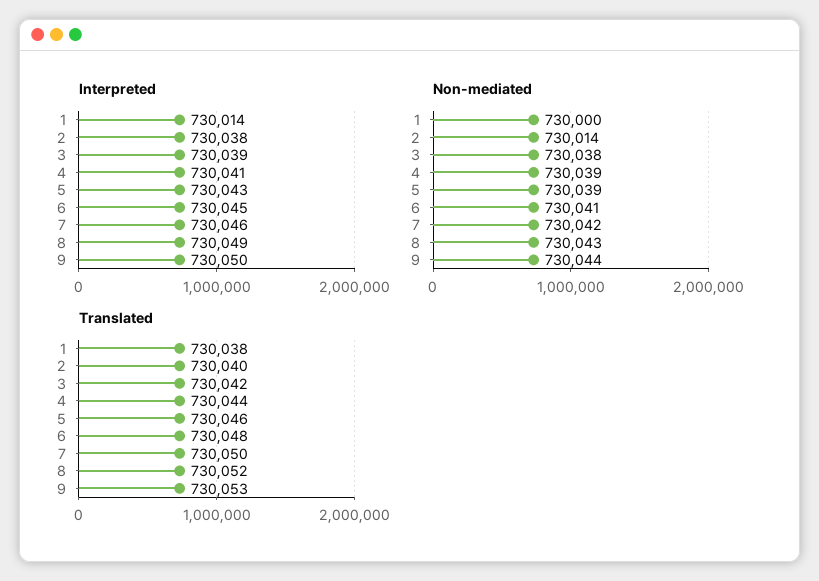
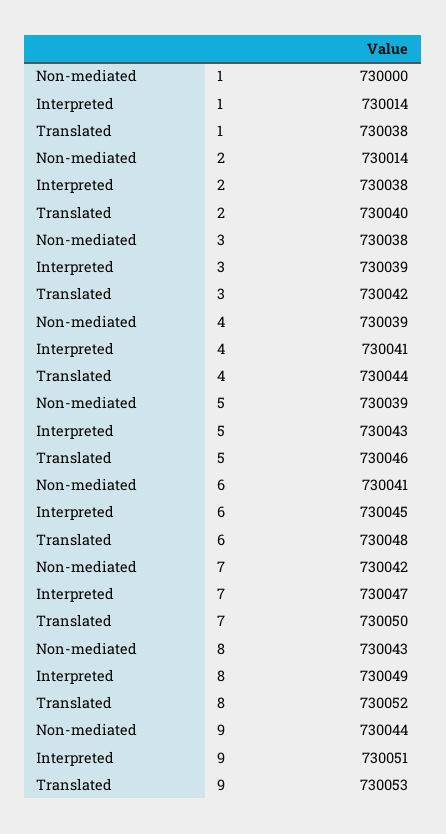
  {
    "Interpreted": {
      "1": 730014,
      "2": 730038,
      "3": 730039,
      "4": 730041,
      "5": 730043,
      "6": 730045,
-     "7": 730046,
+     "7": 730047,
      "8": 730049,
-     "9": 730050
+     "9": 730051
    },
    "Non-mediated": {
      "1": 730000,
      "2": 730014,
      "3": 730038,
      "4": 730039,
      "5": 730039,
      "6": 730041,
      "7": 730042,
      "8": 730043,
      "9": 730044
    },
    "Translated": {
      "1": 730038,
      "2": 730040,
      "3": 730042,
      "4": 730044,
      "5": 730046,
      "6": 730048,
      "7": 730050,
      "8": 730052,
      "9": 730053
    }
  }

